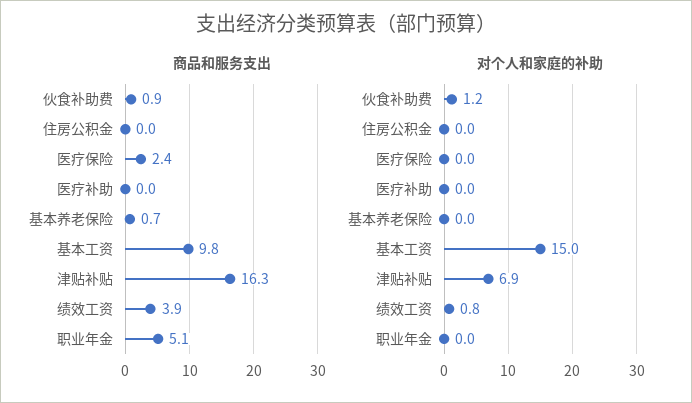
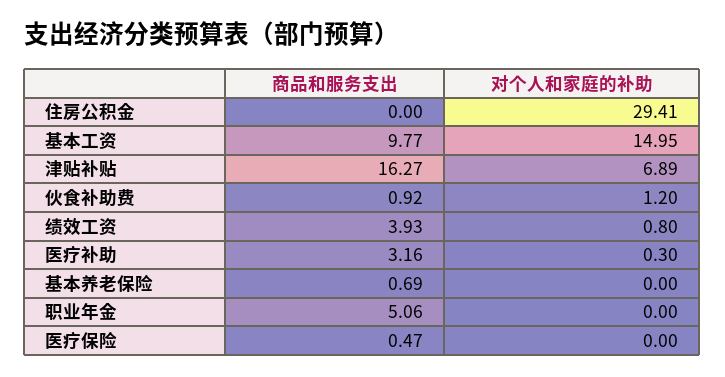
  {
    "商品和服务支出": {
      "伙食补助费": 0.92,
      "住房公积金": 0,
-     "医疗保险": 2.4,
+     "医疗保险": 0.47,
-     "医疗补助": 0,
+     "医疗补助": 3.16,
      "基本养老保险": 0.69,
      "基本工资": 9.77,
      "津贴补贴": 16.27,
      "绩效工资": 3.93,
      "职业年金": 5.06
    },
    "对个人和家庭的补助": {
      "伙食补助费": 1.2,
-     "住房公积金": 0,
+     "住房公积金": 29.41,
      "医疗保险": 0,
-     "医疗补助": 0,
+     "医疗补助": 0.3,
      "基本养老保险": 0,
      "基本工资": 14.95,
      "津贴补贴": 6.89,
      "绩效工资": 0.8,
      "职业年金": 0
    }
  }

